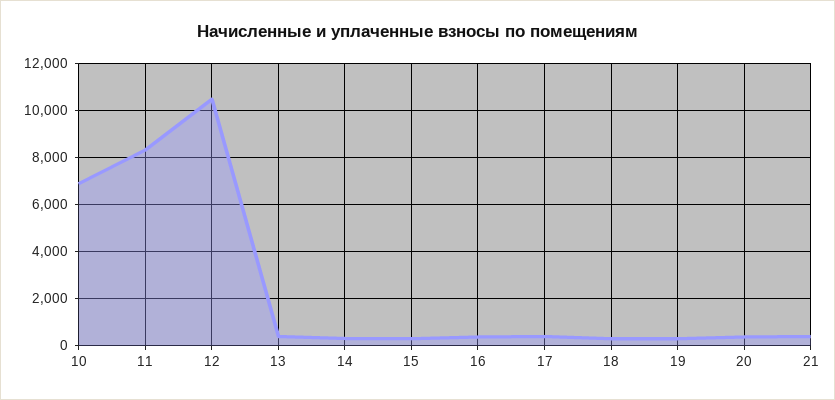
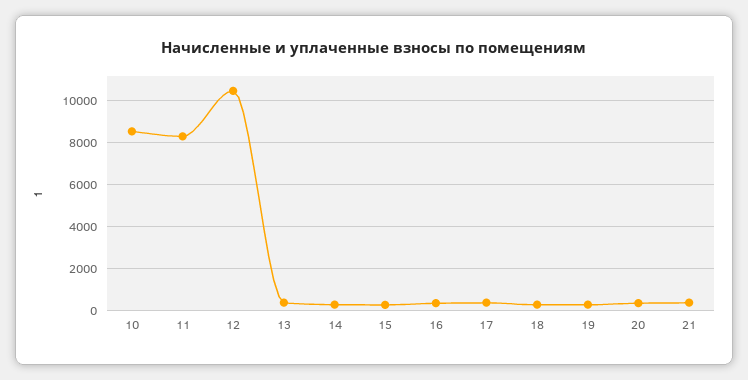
  {
-   "10": 7000,
+   "10": 8500,
    "11": 8500,
    "12": 10500,
    "13": 500,
    "14": 500,
    "15": 500,
    "16": 500,
    "17": 500,
    "18": 500,
    "19": 500,
    "20": 500,
    "21": 500
  }

